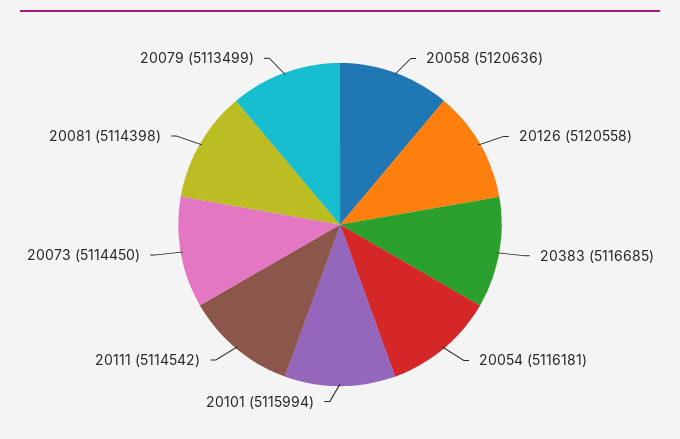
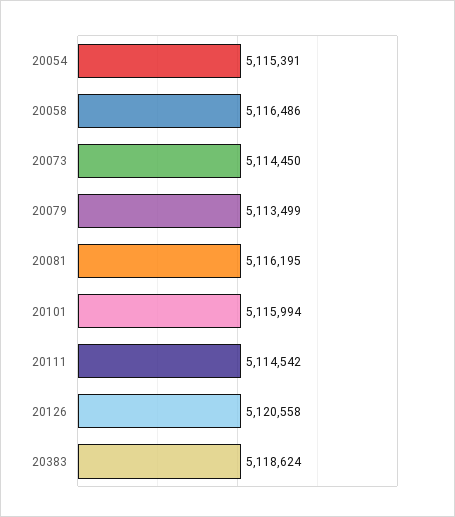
  {
-   "20058": 5120636,
+   "20058": 5116486,
    "20126": 5120558,
-   "20383": 5116685,
+   "20383": 5118624,
-   "20054": 5116181,
+   "20054": 5115391,
    "20101": 5115994,
    "20111": 5114542,
    "20073": 5114450,
-   "20081": 5114398,
+   "20081": 5116195,
    "20079": 5113499
  }

